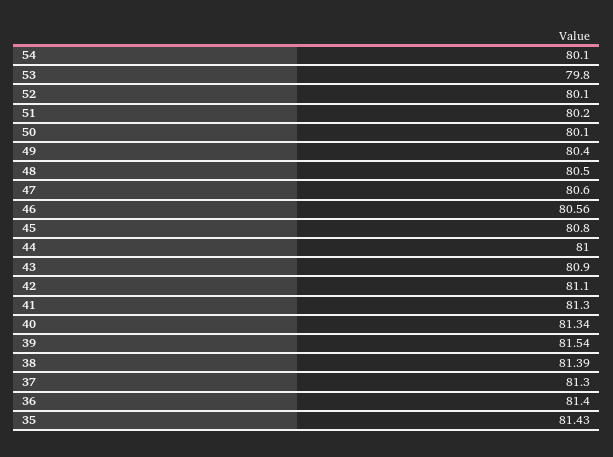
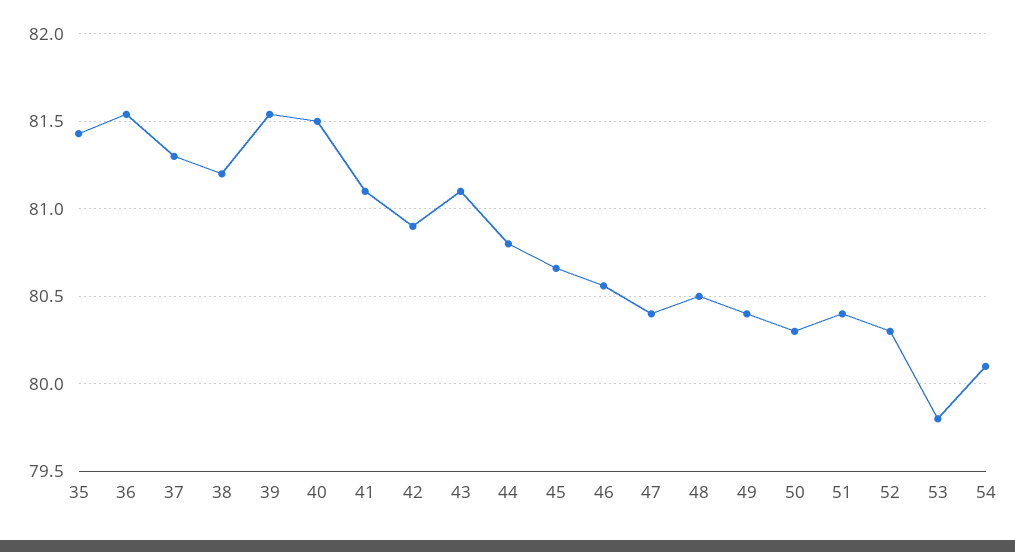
  {
    "54": 80.1,
    "53": 79.8,
-   "52": 80.1,
+   "52": 80.3,
-   "51": 80.2,
+   "51": 80.4,
-   "50": 80.1,
+   "50": 80.3,
    "49": 80.4,
    "48": 80.5,
-   "47": 80.6,
+   "47": 80.4,
    "46": 80.56,
-   "45": 80.8,
+   "45": 80.65,
-   "44": 81,
+   "44": 80.8,
-   "43": 80.9,
+   "43": 81.1,
-   "42": 81.1,
+   "42": 80.9,
-   "41": 81.3,
+   "41": 81.1,
-   "40": 81.34,
+   "40": 81.5,
    "39": 81.54,
-   "38": 81.39,
+   "38": 81.2,
    "37": 81.3,
-   "36": 81.4,
+   "36": 81.55,
    "35": 81.43
  }

